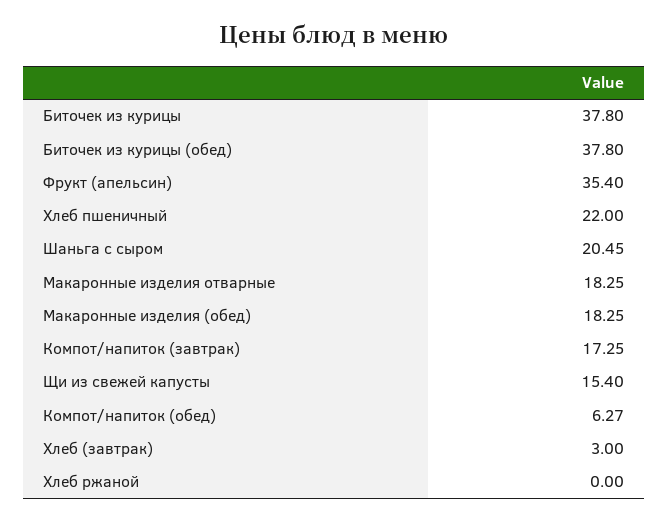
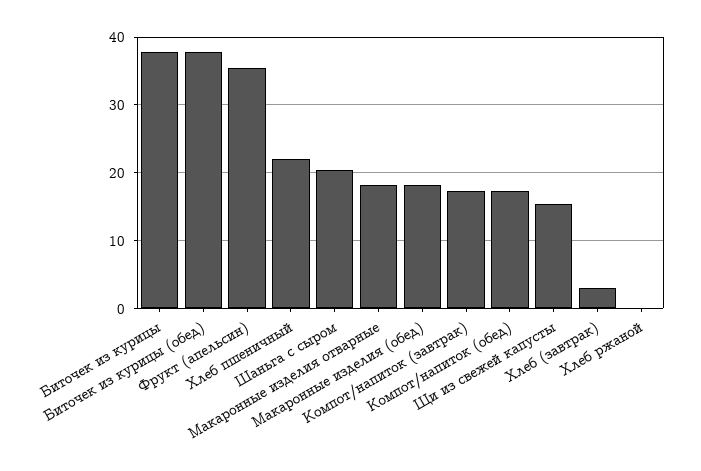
  {
    "Биточек из курицы": 37.8,
    "Биточек из курицы (обед)": 37.8,
    "Фрукт (апельсин)": 35.4,
    "Хлеб пшеничный": 22,
    "Шаньга с сыром": 20.45,
    "Макаронные изделия отварные": 18.25,
    "Макаронные изделия (обед)": 18.25,
    "Компот/напиток (завтрак)": 17.25,
    "Щи из свежей капусты": 15.4,
-   "Компот/напиток (обед)": 6.27,
+   "Компот/напиток (обед)": 17,
    "Хлеб (завтрак)": 3,
    "Хлеб ржаной": 0
  }

